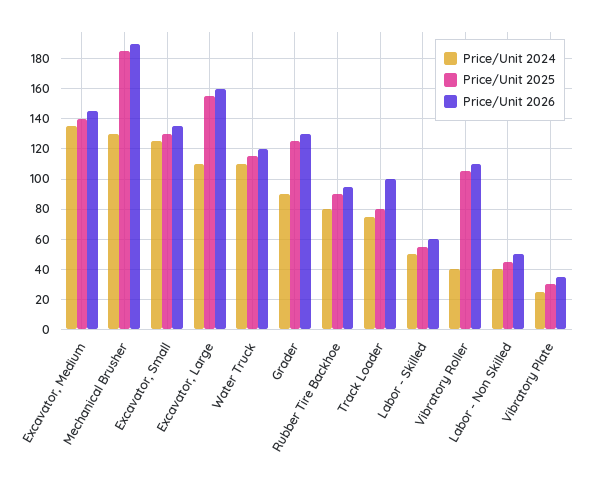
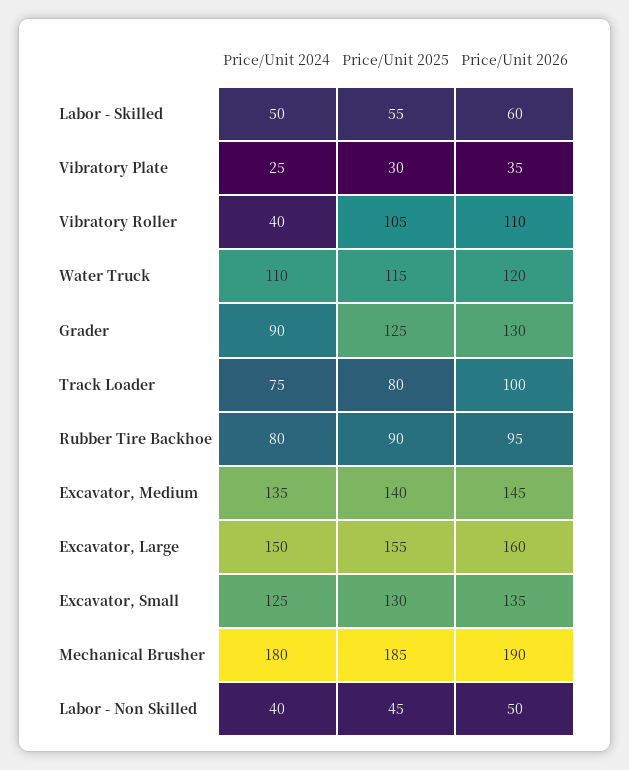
  {
    "Price/Unit 2024": {
      "Excavator, Medium": 135,
-     "Mechanical Brusher": 130,
+     "Mechanical Brusher": 180,
      "Excavator, Small": 125,
-     "Excavator, Large": 110,
+     "Excavator, Large": 150,
      "Water Truck": 110,
      "Grader": 90,
      "Rubber Tire Backhoe": 80,
      "Track Loader": 75,
      "Labor - Skilled": 50,
      "Vibratory Roller": 40,
      "Labor - Non Skilled": 40,
      "Vibratory Plate": 25
    },
    "Price/Unit 2025": {
      "Excavator, Medium": 140,
      "Mechanical Brusher": 185,
      "Excavator, Small": 130,
      "Excavator, Large": 155,
      "Water Truck": 115,
      "Grader": 125,
      "Rubber Tire Backhoe": 90,
      "Track Loader": 80,
      "Labor - Skilled": 55,
      "Vibratory Roller": 105,
      "Labor - Non Skilled": 45,
      "Vibratory Plate": 30
    },
    "Price/Unit 2026": {
      "Excavator, Medium": 145,
      "Mechanical Brusher": 190,
      "Excavator, Small": 135,
      "Excavator, Large": 160,
      "Water Truck": 120,
      "Grader": 130,
      "Rubber Tire Backhoe": 95,
      "Track Loader": 100,
      "Labor - Skilled": 60,
      "Vibratory Roller": 110,
      "Labor - Non Skilled": 50,
      "Vibratory Plate": 35
    }
  }

